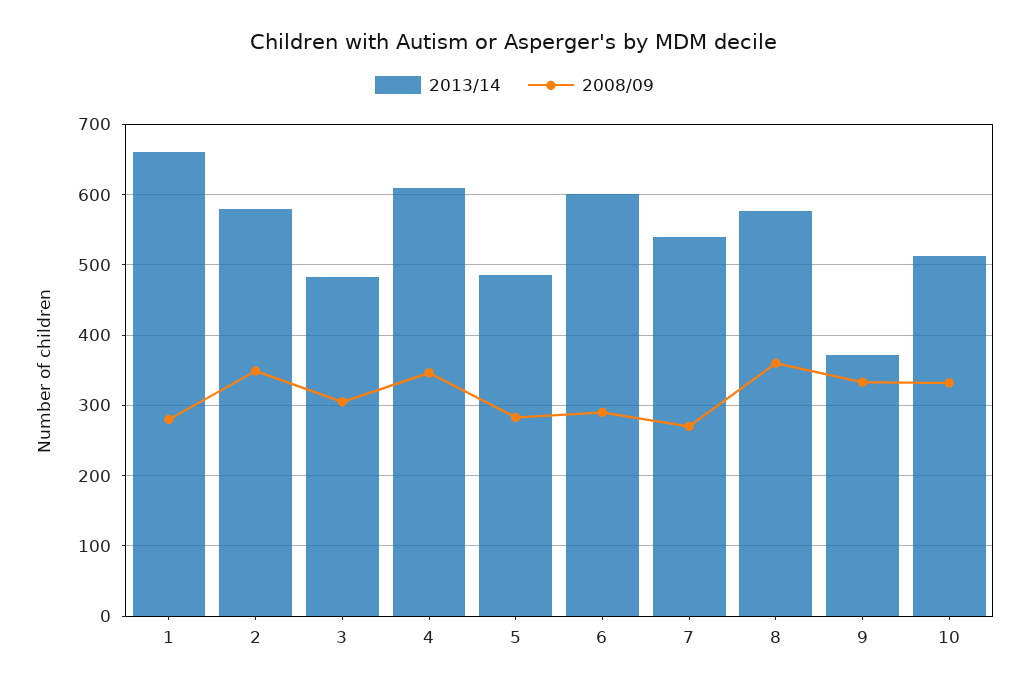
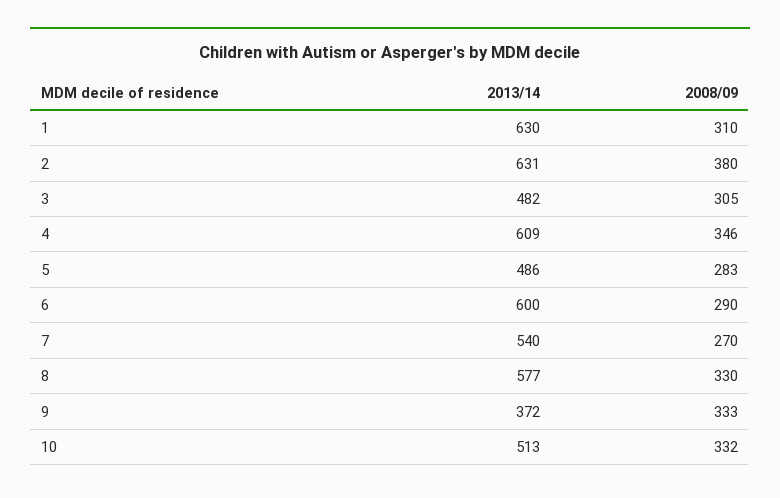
  {
    "2013/14": {
-     "1": 660,
+     "1": 630,
-     "2": 580,
+     "2": 631,
      "3": 482,
      "4": 609,
      "5": 486,
      "6": 600,
      "7": 540,
      "8": 577,
      "9": 372,
      "10": 513
    },
    "2008/09": {
-     "1": 280,
+     "1": 310,
-     "2": 350,
+     "2": 380,
      "3": 305,
      "4": 346,
      "5": 283,
      "6": 290,
      "7": 270,
-     "8": 360,
+     "8": 330,
      "9": 333,
      "10": 332
    }
  }

